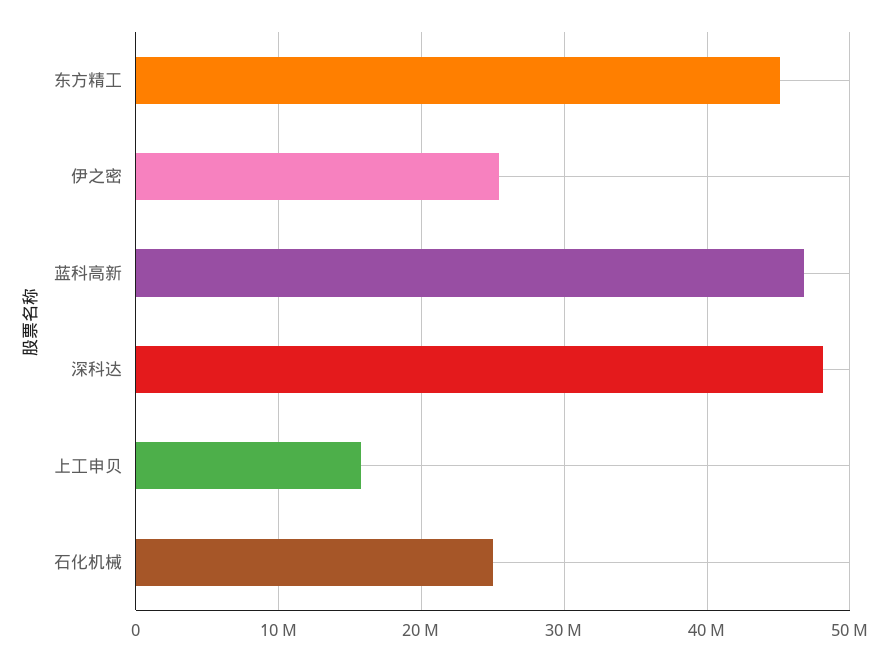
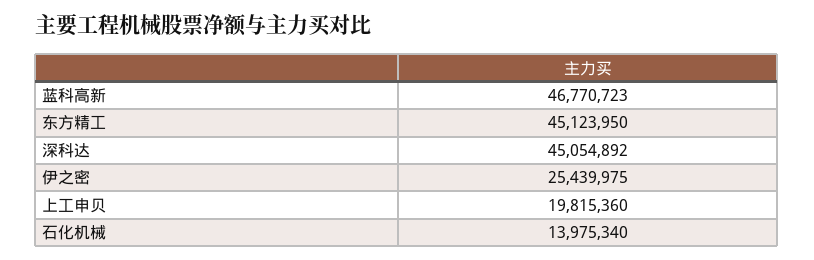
  {
    "东方精工": 45123950,
    "伊之密": 25439975,
    "蓝科高新": 46770723,
-   "深科达": 48000000,
+   "深科达": 45054892,
-   "上工申贝": 16000000,
+   "上工申贝": 19815360,
-   "石化机械": 25000000
+   "石化机械": 13975340
  }

